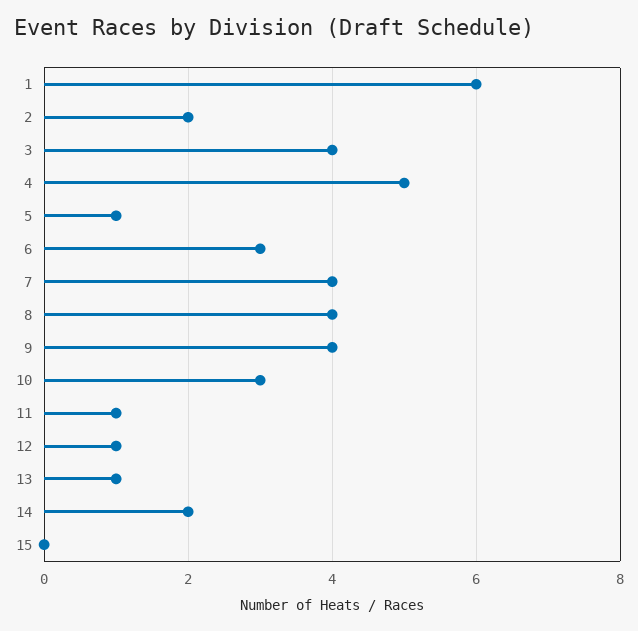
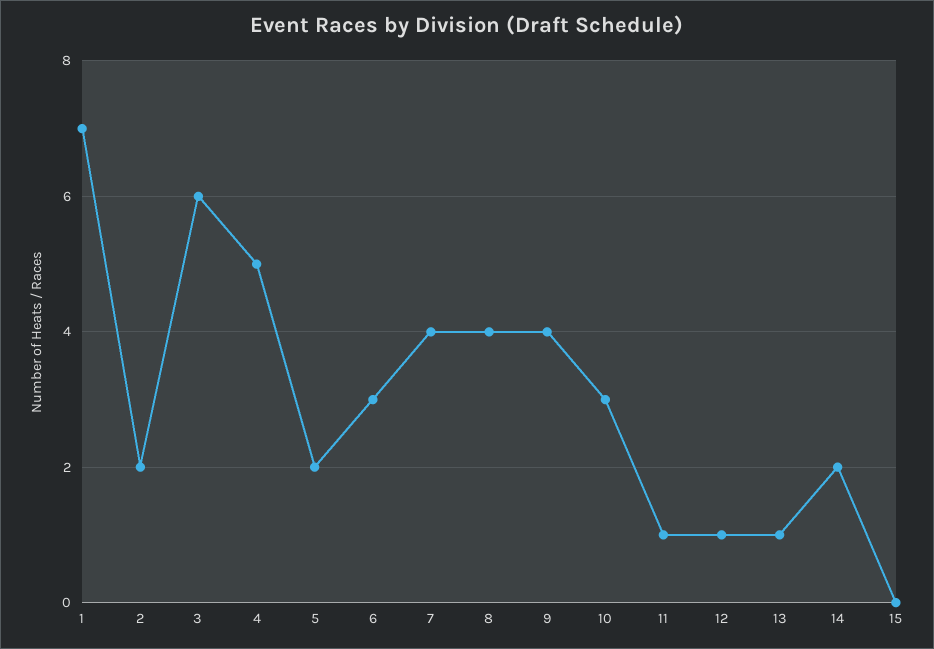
  {
-   "1": 6,
+   "1": 7,
    "2": 2,
-   "3": 4,
+   "3": 6,
    "4": 5,
-   "5": 1,
+   "5": 2,
    "6": 3,
    "7": 4,
    "8": 4,
    "9": 4,
    "10": 3,
    "11": 1,
    "12": 1,
    "13": 1,
    "14": 2,
    "15": 0
  }

